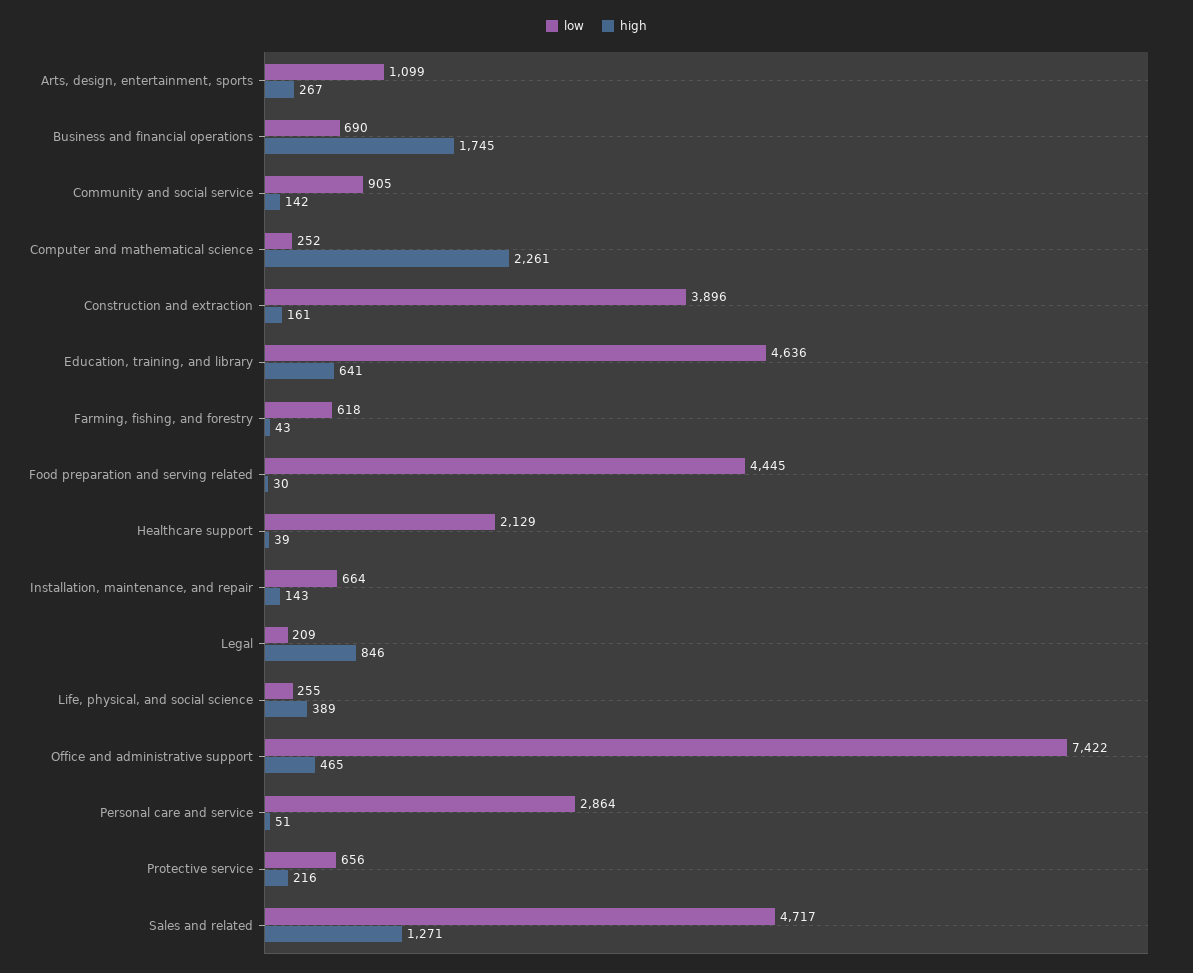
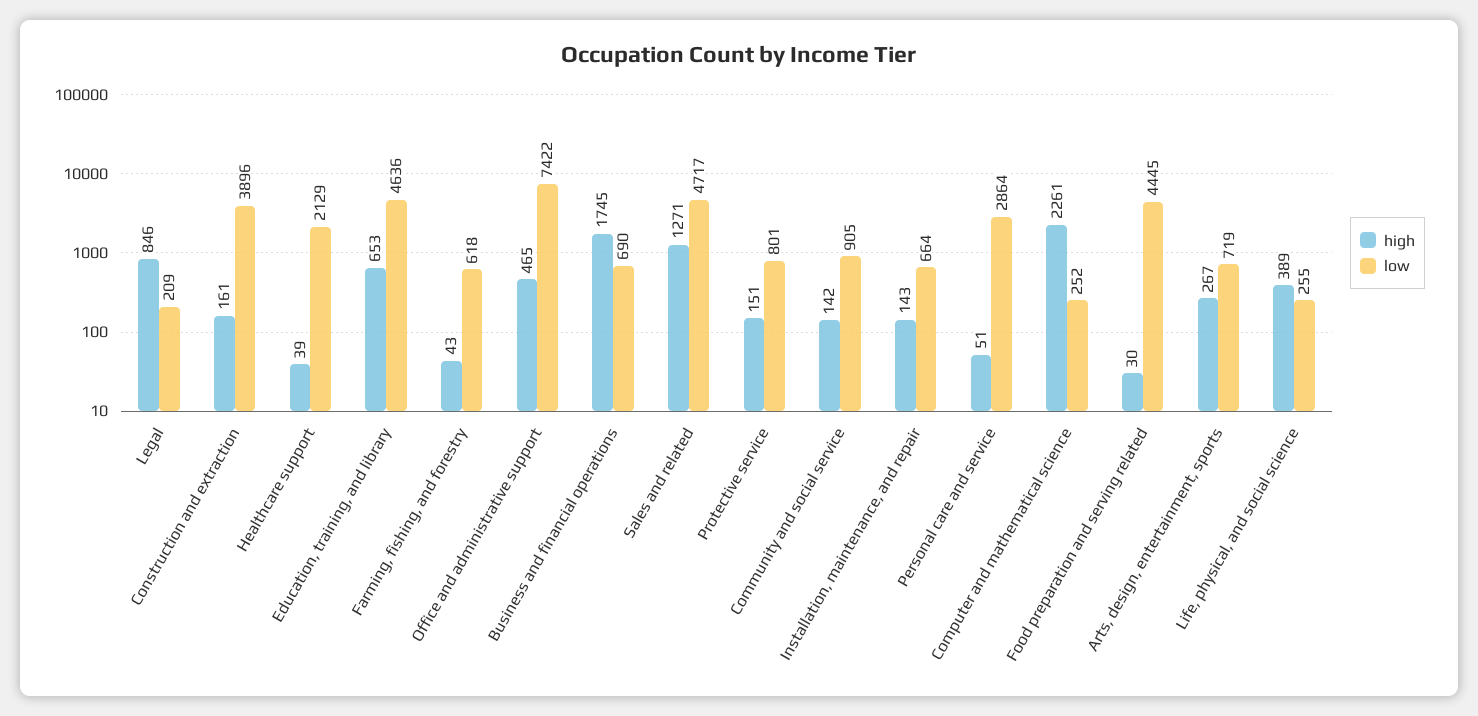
  {
    "low": {
-     "Arts, design, entertainment, sports": 1099,
+     "Arts, design, entertainment, sports": 719,
      "Business and financial operations": 690,
      "Community and social service": 905,
      "Computer and mathematical science": 252,
      "Construction and extraction": 3896,
      "Education, training, and library": 4636,
      "Farming, fishing, and forestry": 618,
      "Food preparation and serving related": 4445,
      "Healthcare support": 2129,
      "Installation, maintenance, and repair": 664,
      "Legal": 209,
      "Life, physical, and social science": 255,
      "Office and administrative support": 7422,
      "Personal care and service": 2864,
-     "Protective service": 656,
+     "Protective service": 801,
      "Sales and related": 4717
    },
    "high": {
      "Arts, design, entertainment, sports": 267,
      "Business and financial operations": 1745,
      "Community and social service": 142,
      "Computer and mathematical science": 2261,
      "Construction and extraction": 161,
-     "Education, training, and library": 641,
+     "Education, training, and library": 653,
      "Farming, fishing, and forestry": 43,
      "Food preparation and serving related": 30,
      "Healthcare support": 39,
      "Installation, maintenance, and repair": 143,
      "Legal": 846,
      "Life, physical, and social science": 389,
      "Office and administrative support": 465,
      "Personal care and service": 51,
-     "Protective service": 216,
+     "Protective service": 151,
      "Sales and related": 1271
    }
  }

